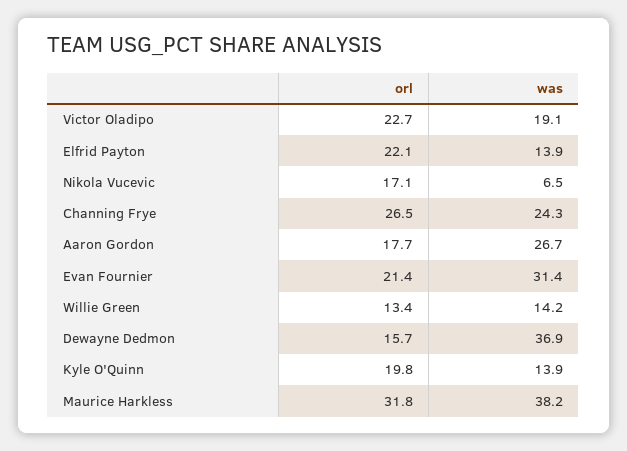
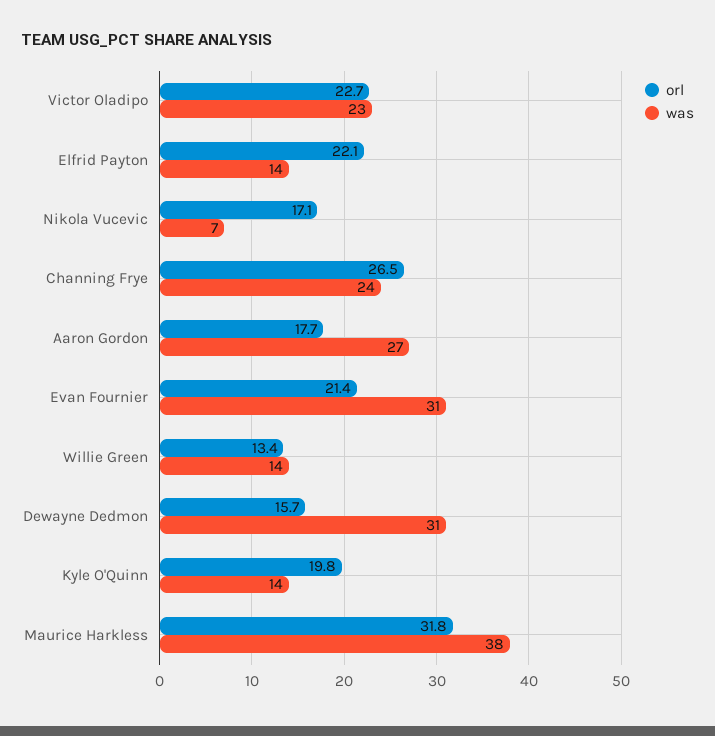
  {
    "orl": {
      "Victor Oladipo": 22.7,
      "Elfrid Payton": 22.1,
      "Nikola Vucevic": 17.1,
      "Channing Frye": 26.5,
      "Aaron Gordon": 17.7,
      "Evan Fournier": 21.4,
      "Willie Green": 13.4,
      "Dewayne Dedmon": 15.7,
      "Kyle O'Quinn": 19.8,
      "Maurice Harkless": 31.8
    },
    "was": {
-     "Victor Oladipo": 19.1,
+     "Victor Oladipo": 23,
      "Elfrid Payton": 13.9,
      "Nikola Vucevic": 6.5,
      "Channing Frye": 24.3,
      "Aaron Gordon": 26.7,
      "Evan Fournier": 31.4,
      "Willie Green": 14.2,
-     "Dewayne Dedmon": 36.9,
+     "Dewayne Dedmon": 31,
      "Kyle O'Quinn": 13.9,
      "Maurice Harkless": 38.2
    }
  }

